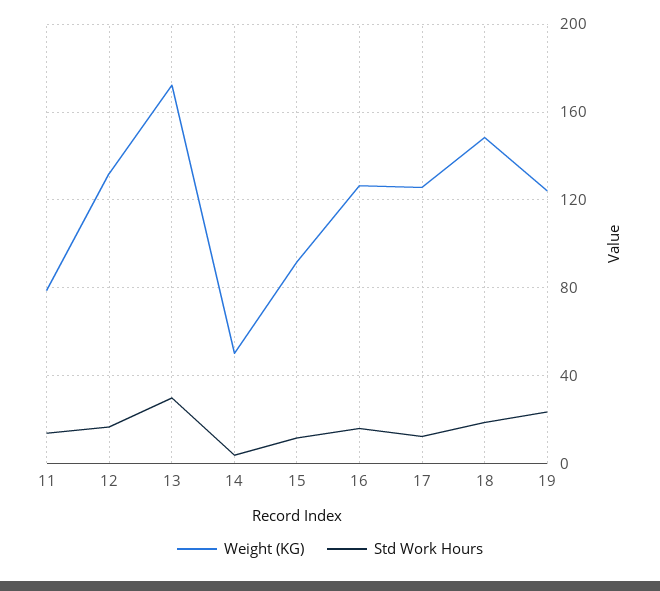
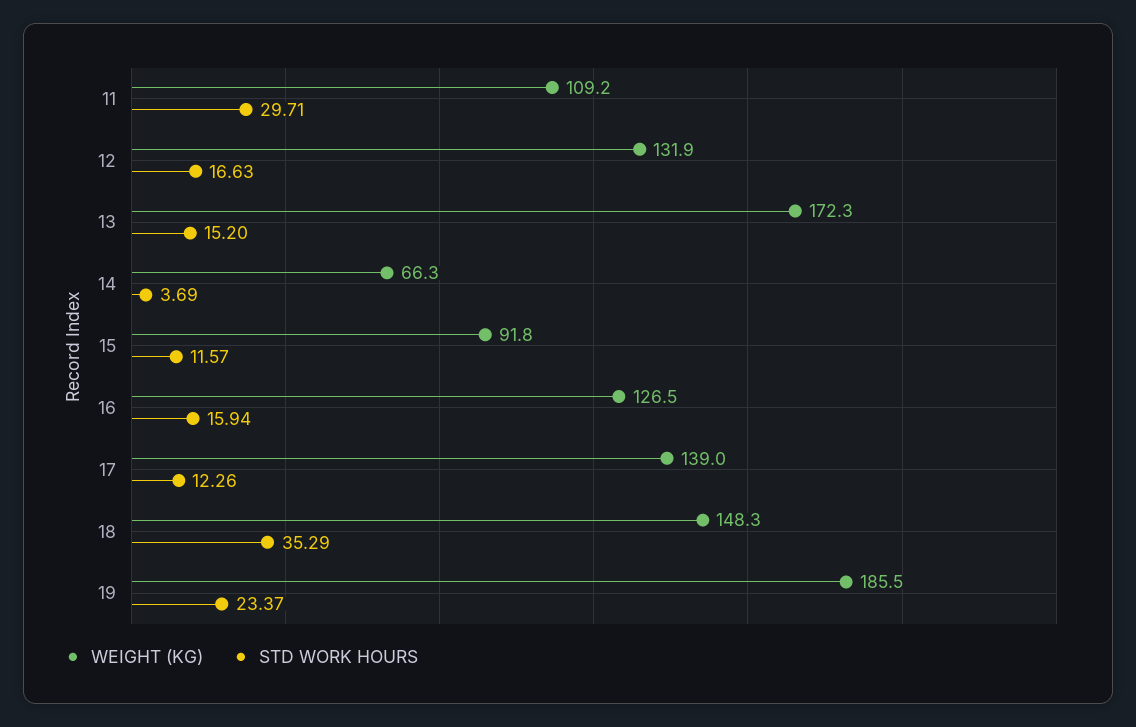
  {
    "Weight (KG)": {
-     "11": 80,
+     "11": 109.2,
      "12": 131.9,
      "13": 172.3,
-     "14": 50,
+     "14": 66.3,
      "15": 91.8,
      "16": 126.5,
-     "17": 125,
+     "17": 139,
      "18": 148.3,
-     "19": 125
+     "19": 185.5
    },
    "Std Work Hours": {
-     "11": 15,
+     "11": 29.71,
      "12": 16.63,
-     "13": 30,
+     "13": 15.2,
      "14": 3.69,
      "15": 11.57,
      "16": 15.94,
      "17": 12.26,
-     "18": 20,
+     "18": 35.29,
      "19": 23.37
    }
  }

